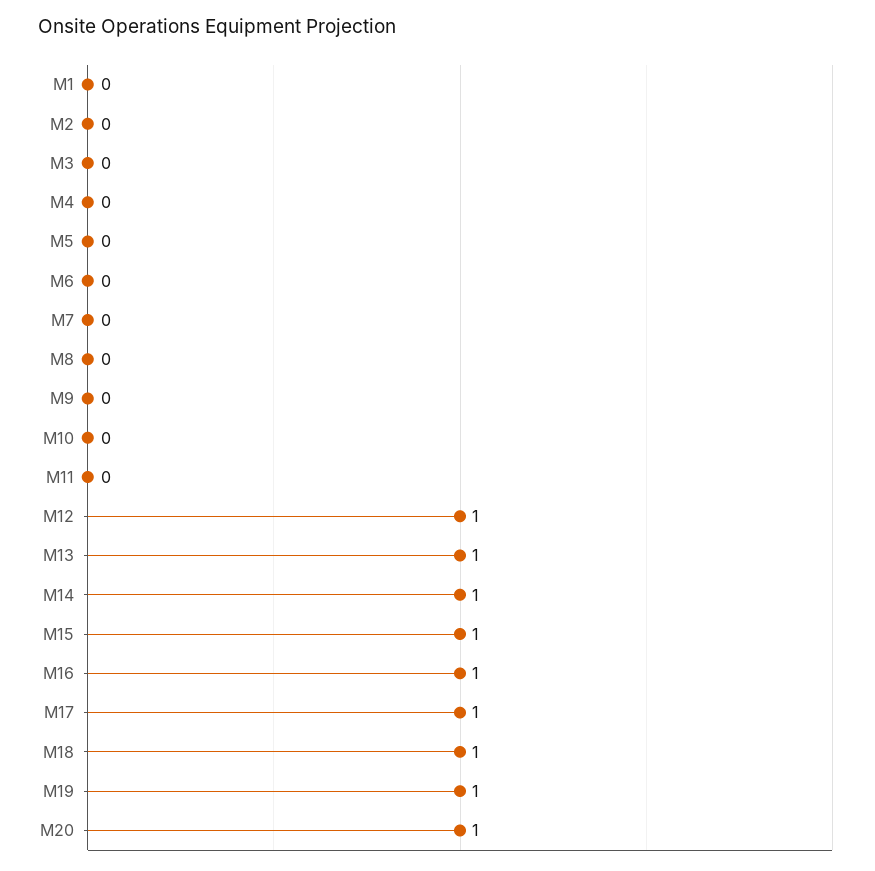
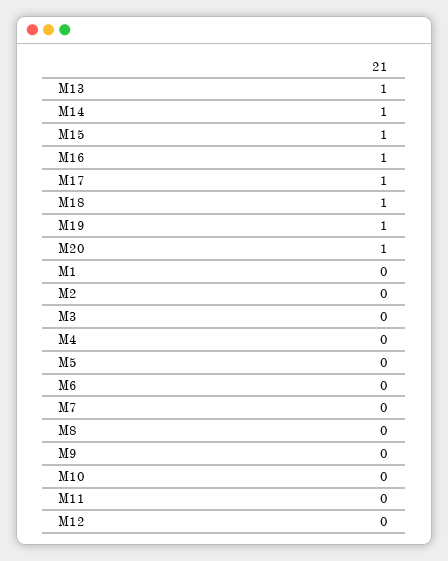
  {
    "M1": 0,
    "M2": 0,
    "M3": 0,
    "M4": 0,
    "M5": 0,
    "M6": 0,
    "M7": 0,
    "M8": 0,
    "M9": 0,
    "M10": 0,
    "M11": 0,
-   "M12": 1,
+   "M12": 0,
    "M13": 1,
    "M14": 1,
    "M15": 1,
    "M16": 1,
    "M17": 1,
    "M18": 1,
    "M19": 1,
    "M20": 1
  }

